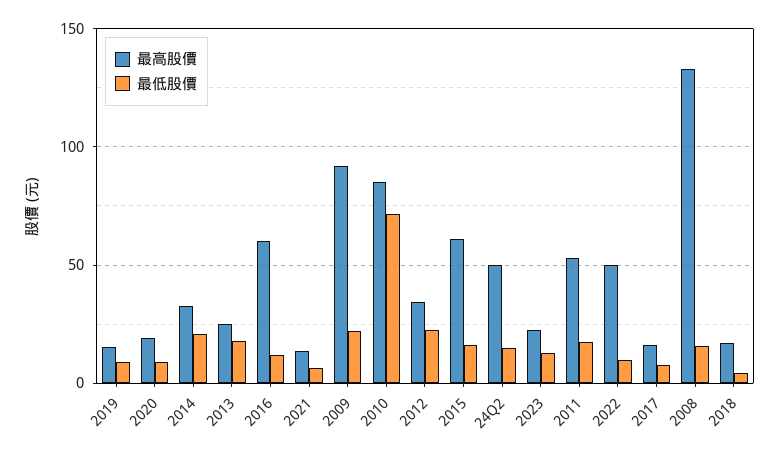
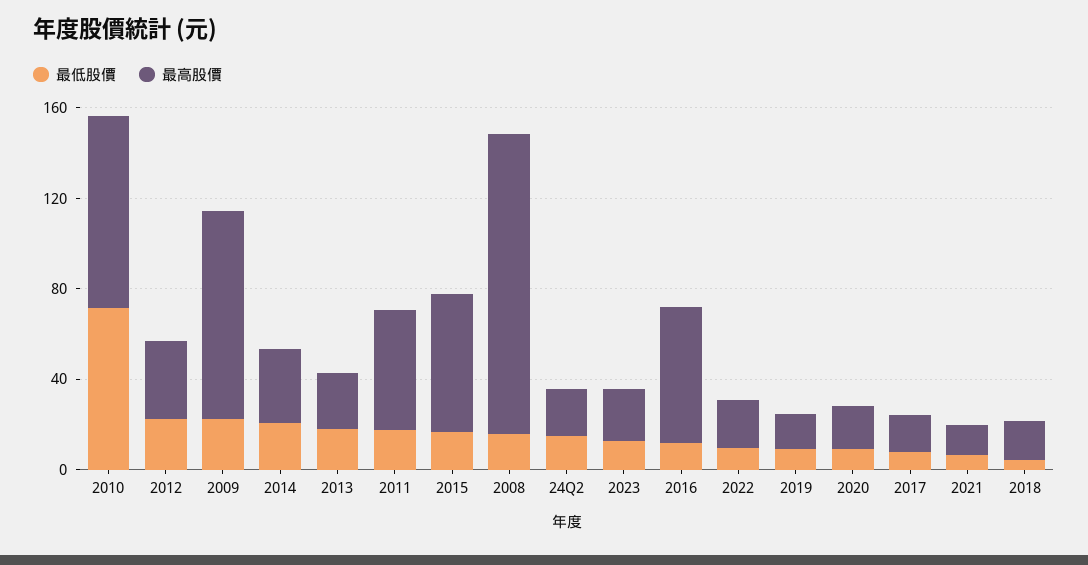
  {
    "最高股價": {
      "2019": 15,
      "2020": 20,
      "2014": 35,
      "2013": 25,
      "2016": 60,
      "2021": 15,
      "2009": 90,
      "2010": 85,
      "2012": 35,
      "2015": 60,
-     "24Q2": 50,
+     "24Q2": 20,
      "2023": 25,
      "2011": 55,
-     "2022": 50,
+     "2022": 20,
      "2017": 15,
      "2008": 135,
      "2018": 15
    },
    "最低股價": {
      "2019": 10,
      "2020": 10,
      "2014": 20,
      "2013": 20,
      "2016": 10,
      "2021": 5,
      "2009": 20,
      "2010": 70,
      "2012": 20,
      "2015": 15,
      "24Q2": 15,
      "2023": 15,
      "2011": 20,
      "2022": 10,
      "2017": 10,
      "2008": 15,
      "2018": 5
    }
  }

